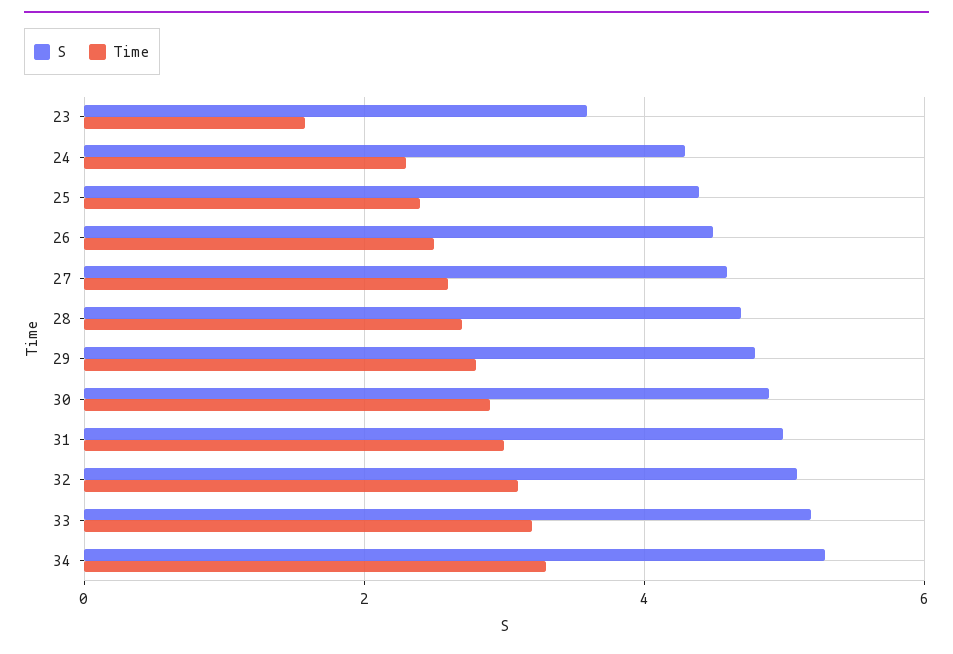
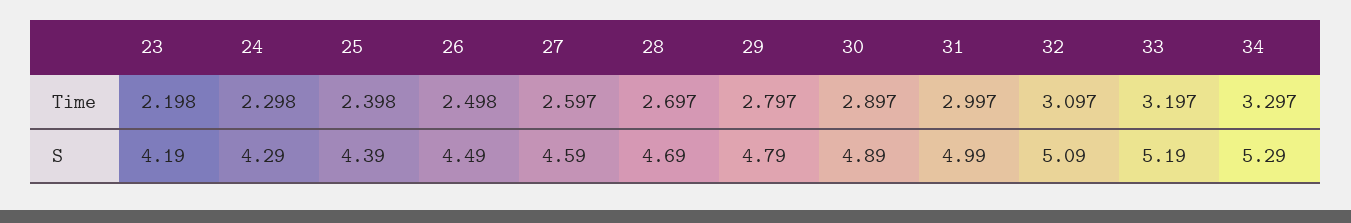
  {
    "S": {
-     "23": 3.6,
+     "23": 4.19,
      "24": 4.29,
      "25": 4.39,
      "26": 4.49,
      "27": 4.59,
      "28": 4.69,
      "29": 4.79,
      "30": 4.89,
      "31": 4.99,
      "32": 5.09,
      "33": 5.19,
      "34": 5.29
    },
    "Time": {
-     "23": 1.6,
+     "23": 2.198,
      "24": 2.298,
      "25": 2.398,
      "26": 2.498,
      "27": 2.597,
      "28": 2.697,
      "29": 2.797,
      "30": 2.897,
      "31": 2.997,
      "32": 3.097,
      "33": 3.197,
      "34": 3.297
    }
  }

